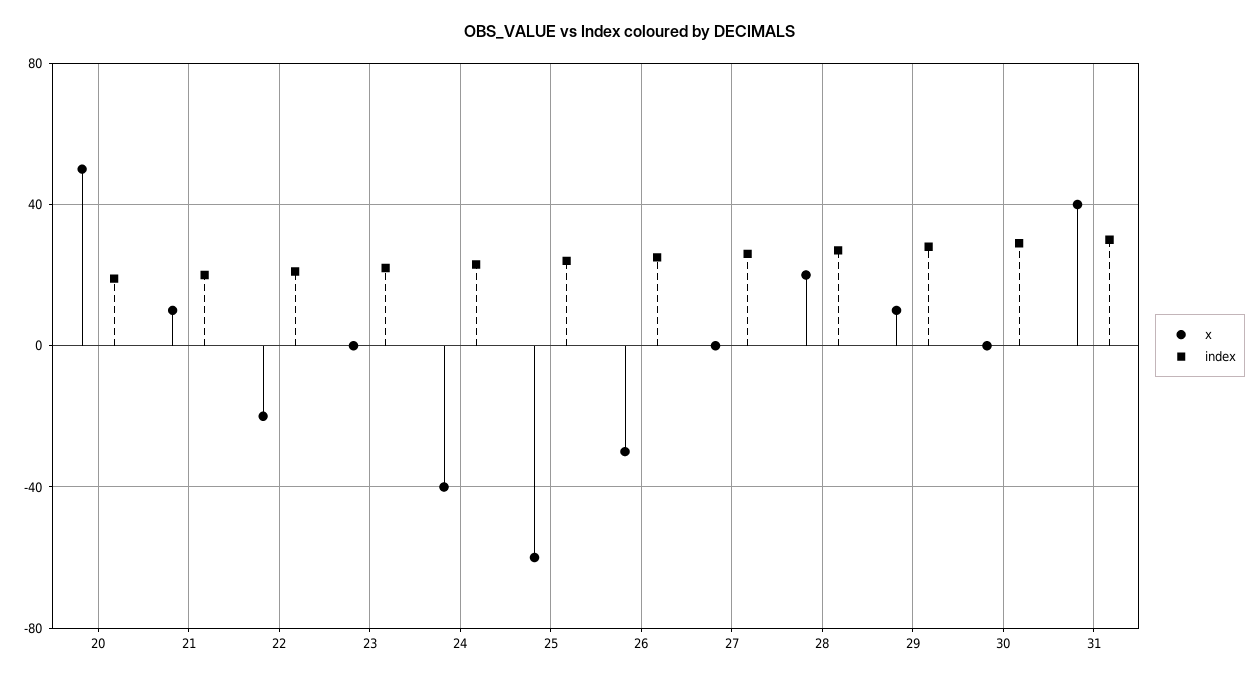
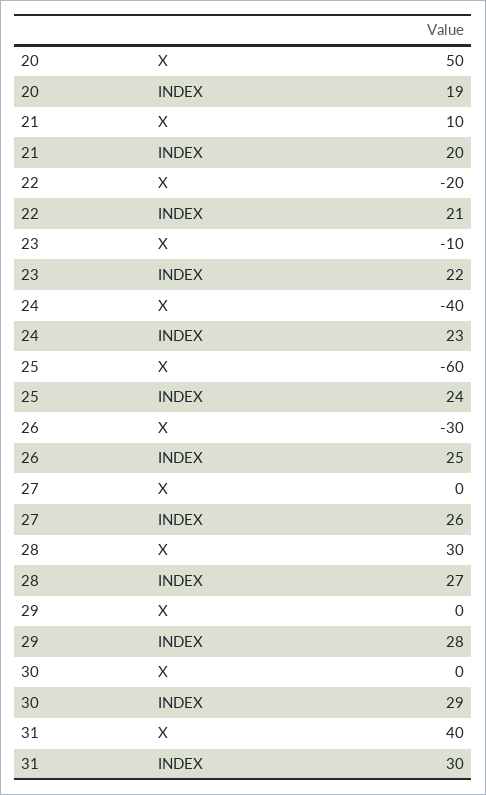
  {
    "x": {
      "20": 50,
      "21": 10,
      "22": -20,
-     "23": 0,
+     "23": -10,
      "24": -40,
      "25": -60,
      "26": -30,
      "27": 0,
-     "28": 20,
+     "28": 30,
-     "29": 10,
+     "29": 0,
      "30": 0,
      "31": 40
    },
    "index": {
      "20": 19,
      "21": 20,
      "22": 21,
      "23": 22,
      "24": 23,
      "25": 24,
      "26": 25,
      "27": 26,
      "28": 27,
      "29": 28,
      "30": 29,
      "31": 30
    }
  }

